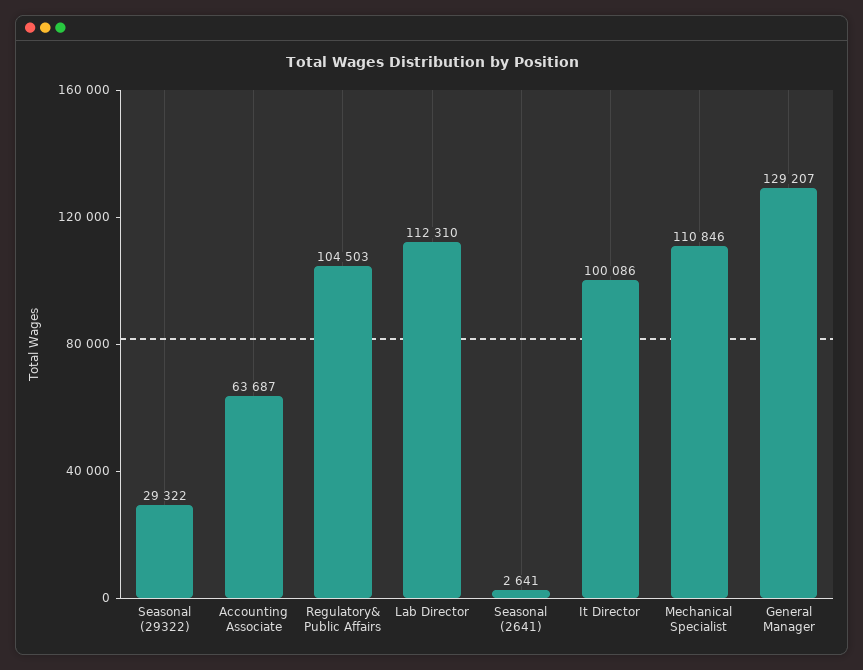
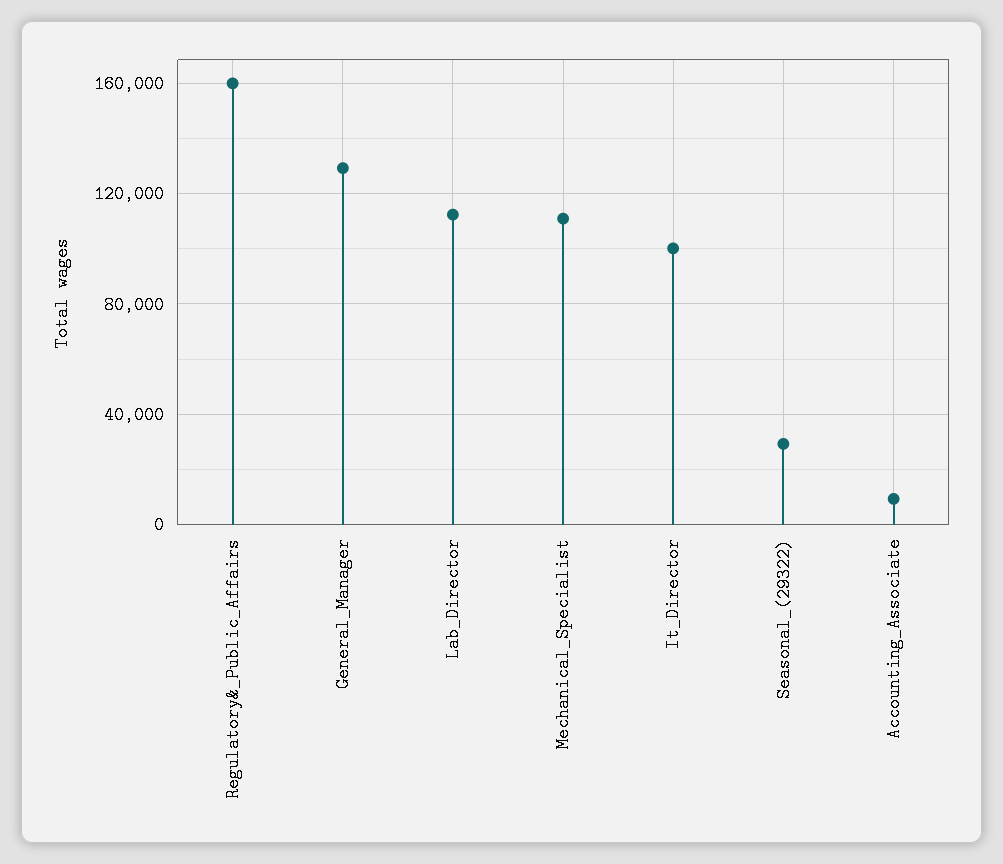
  {
    "Seasonal (29322)": 29322,
-   "Accounting Associate": 63687,
+   "Accounting Associate": 10000,
-   "Regulatory& Public Affairs": 104503,
+   "Regulatory& Public Affairs": 160000,
    "Lab Director": 112310,
-   "Seasonal (2641)": 2641,
    "It Director": 100086,
    "Mechanical Specialist": 110846,
    "General Manager": 129207
  }

